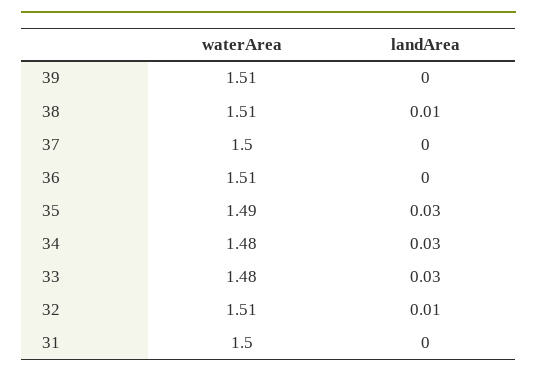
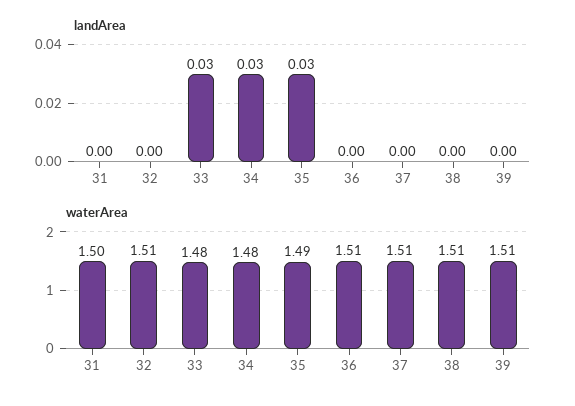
  {
    "waterArea": {
      "39": 1.51,
      "38": 1.51,
-     "37": 1.5,
+     "37": 1.51,
      "36": 1.51,
      "35": 1.49,
      "34": 1.48,
      "33": 1.48,
      "32": 1.51,
      "31": 1.5
    },
    "landArea": {
      "39": 0,
-     "38": 0.01,
+     "38": 0,
      "37": 0,
      "36": 0,
      "35": 0.03,
      "34": 0.03,
      "33": 0.03,
-     "32": 0.01,
+     "32": 0,
      "31": 0
    }
  }

